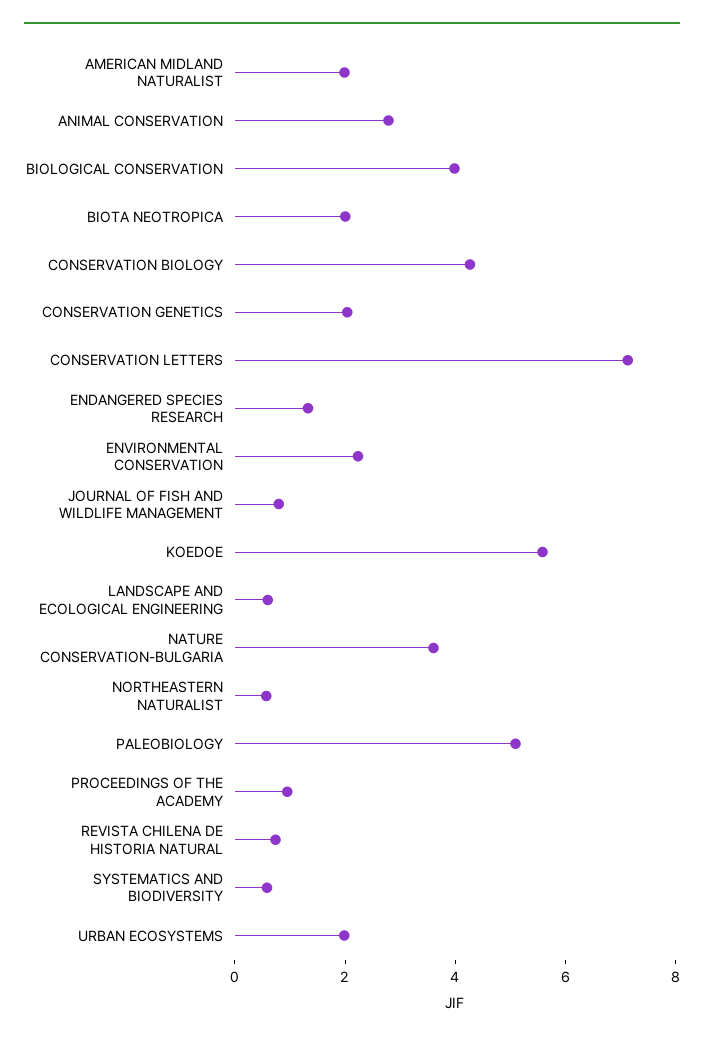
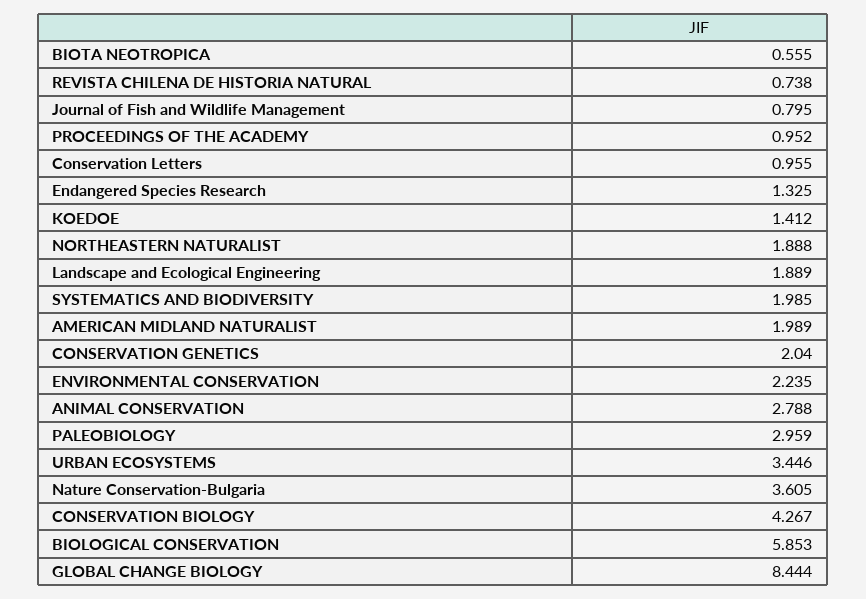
  {
    "AMERICAN MIDLAND NATURALIST": 1.989,
    "ANIMAL CONSERVATION": 2.788,
-   "BIOLOGICAL CONSERVATION": 4,
+   "BIOLOGICAL CONSERVATION": 5.853,
-   "BIOTA NEOTROPICA": 2,
+   "BIOTA NEOTROPICA": 0.555,
    "CONSERVATION BIOLOGY": 4.267,
    "CONSERVATION GENETICS": 2.04,
-   "CONSERVATION LETTERS": 7,
+   "CONSERVATION LETTERS": 0.955,
    "ENDANGERED SPECIES RESEARCH": 1.325,
    "ENVIRONMENTAL CONSERVATION": 2.235,
    "JOURNAL OF FISH AND WILDLIFE MANAGEMENT": 0.795,
-   "KOEDOE": 5.5,
+   "KOEDOE": 1.412,
-   "LANDSCAPE AND ECOLOGICAL ENGINEERING": 0.5,
+   "LANDSCAPE AND ECOLOGICAL ENGINEERING": 1.889,
    "NATURE CONSERVATION-BULGARIA": 3.605,
-   "NORTHEASTERN NATURALIST": 0.5,
+   "NORTHEASTERN NATURALIST": 1.888,
-   "PALEOBIOLOGY": 5,
+   "PALEOBIOLOGY": 2.959,
    "PROCEEDINGS OF THE ACADEMY": 0.952,
    "REVISTA CHILENA DE HISTORIA NATURAL": 0.738,
-   "SYSTEMATICS AND BIODIVERSITY": 0.5,
+   "SYSTEMATICS AND BIODIVERSITY": 1.985,
-   "URBAN ECOSYSTEMS": 2
+   "URBAN ECOSYSTEMS": 3.446,
+   "GLOBAL CHANGE BIOLOGY": 8.444
  }

